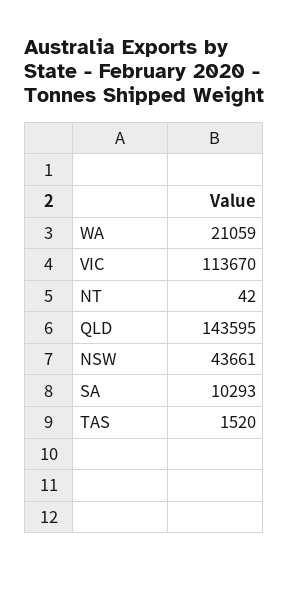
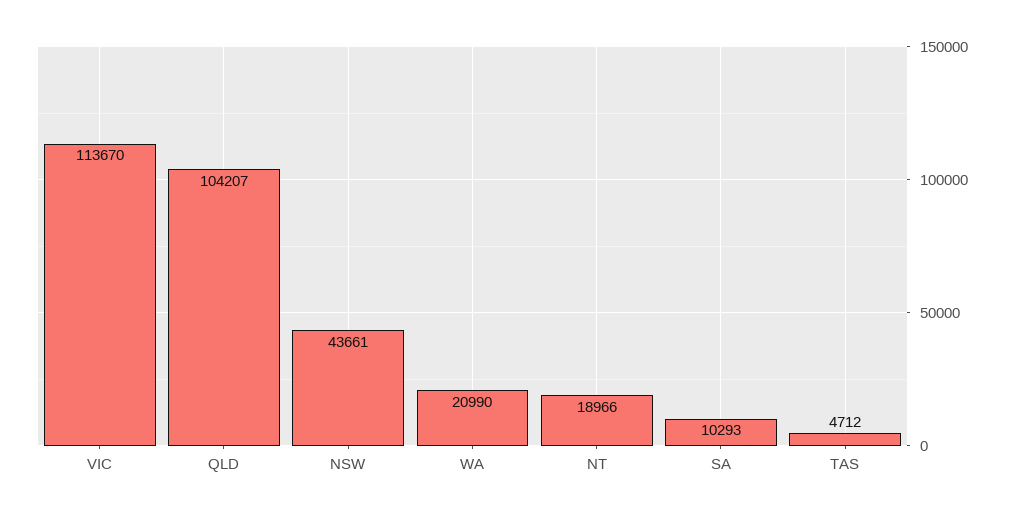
  {
-   "WA": 21059,
+   "WA": 20990,
    "VIC": 113670,
-   "NT": 42,
+   "NT": 18966,
-   "QLD": 143595,
+   "QLD": 104207,
    "NSW": 43661,
    "SA": 10293,
-   "TAS": 1520
+   "TAS": 4712
  }

